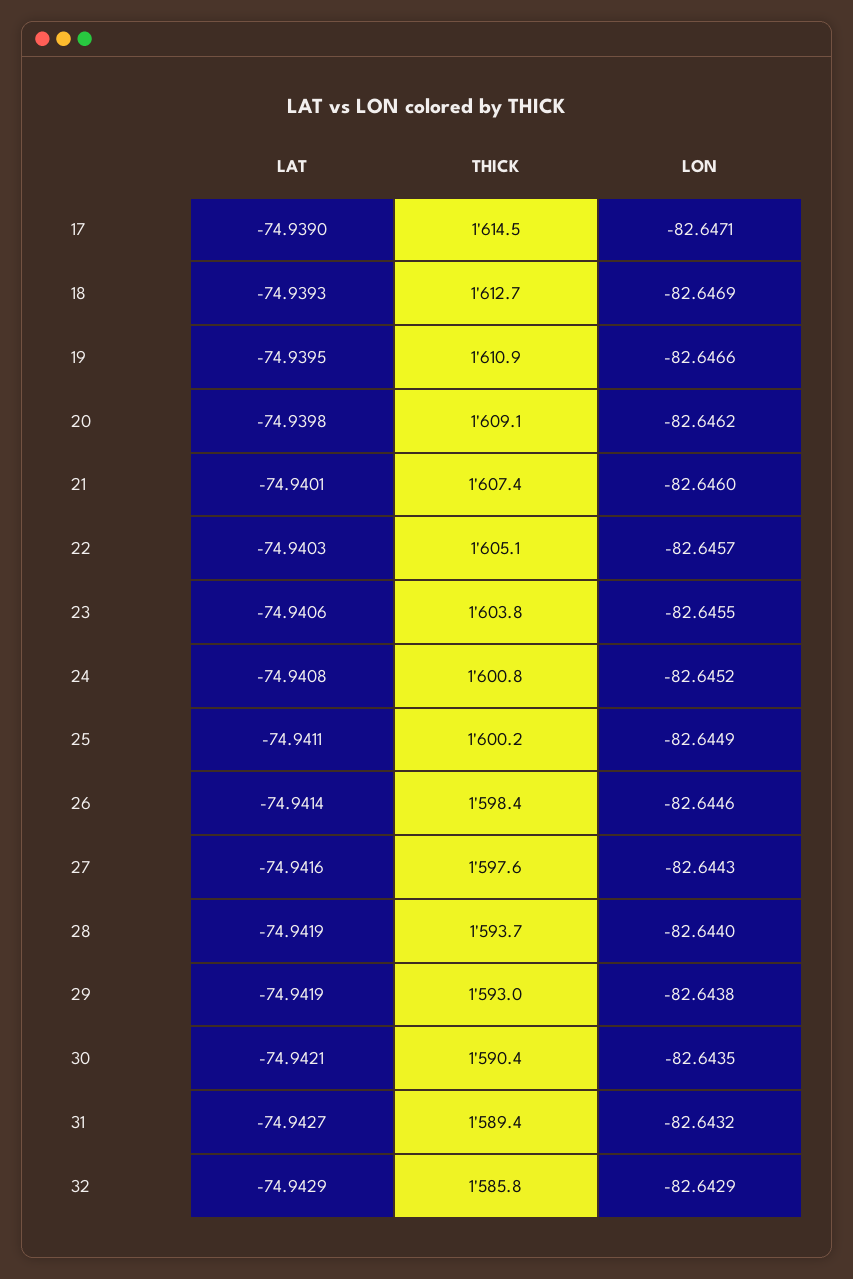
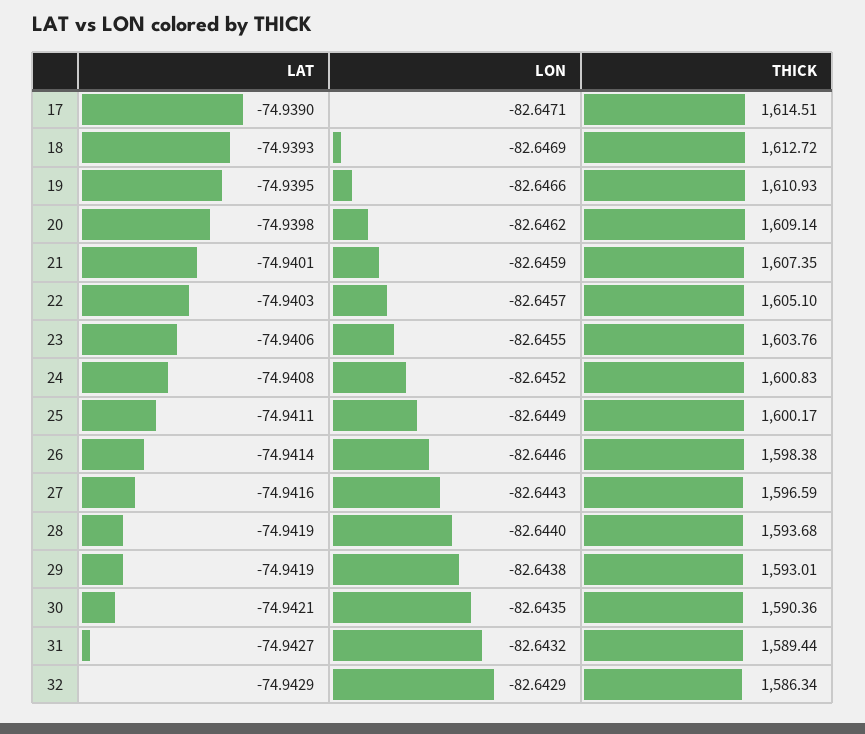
  {
    "LAT": {
      "17": -74.939,
      "18": -74.9393,
      "19": -74.9395,
      "20": -74.9398,
      "21": -74.9401,
      "22": -74.9403,
      "23": -74.9406,
      "24": -74.9408,
      "25": -74.9411,
      "26": -74.9414,
      "27": -74.9416,
      "28": -74.9419,
      "29": -74.9419,
      "30": -74.9421,
      "31": -74.9427,
      "32": -74.9429
    },
    "THICK": {
      "17": 1614.51,
      "18": 1612.72,
      "19": 1610.93,
      "20": 1609.14,
      "21": 1607.35,
      "22": 1605.1,
      "23": 1603.76,
      "24": 1600.83,
      "25": 1600.17,
      "26": 1598.38,
-     "27": 1597.6,
+     "27": 1596.59,
      "28": 1593.68,
      "29": 1593.01,
      "30": 1590.36,
      "31": 1589.44,
-     "32": 1585.8
+     "32": 1586.34
    },
    "LON": {
      "17": -82.6471,
      "18": -82.6469,
      "19": -82.6466,
      "20": -82.6462,
-     "21": -82.646,
+     "21": -82.6459,
      "22": -82.6457,
      "23": -82.6455,
      "24": -82.6452,
      "25": -82.6449,
      "26": -82.6446,
      "27": -82.6443,
      "28": -82.644,
      "29": -82.6438,
      "30": -82.6435,
      "31": -82.6432,
      "32": -82.6429
    }
  }

